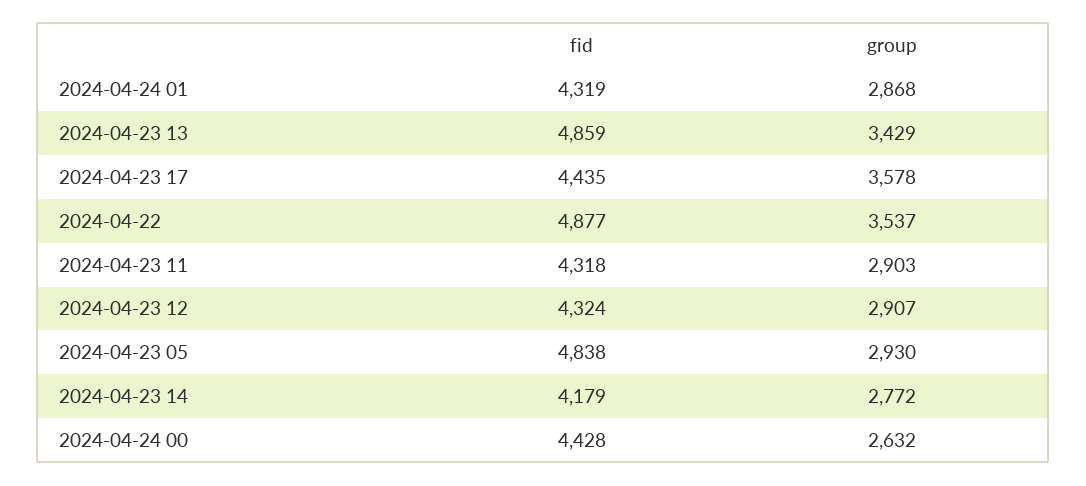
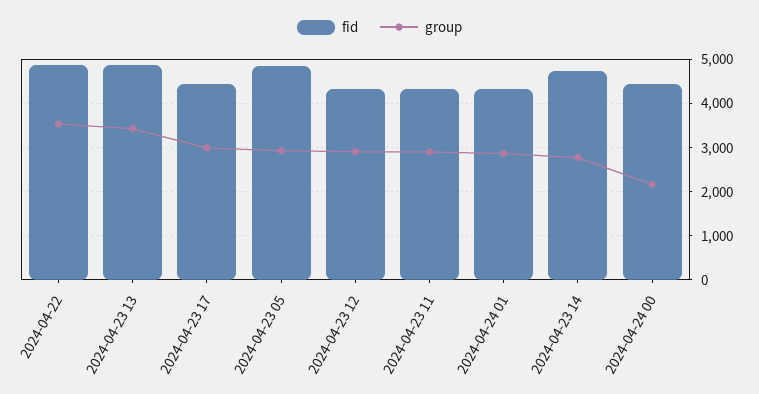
  {
    "fid": {
      "2024-04-24 01": 4319,
      "2024-04-23 13": 4859,
      "2024-04-23 17": 4435,
      "2024-04-22": 4877,
      "2024-04-23 11": 4318,
      "2024-04-23 12": 4324,
      "2024-04-23 05": 4838,
-     "2024-04-23 14": 4179,
+     "2024-04-23 14": 4800,
      "2024-04-24 00": 4428
    },
    "group": {
      "2024-04-24 01": 2868,
      "2024-04-23 13": 3429,
-     "2024-04-23 17": 3578,
+     "2024-04-23 17": 3000,
      "2024-04-22": 3537,
      "2024-04-23 11": 2903,
      "2024-04-23 12": 2907,
      "2024-04-23 05": 2930,
      "2024-04-23 14": 2772,
-     "2024-04-24 00": 2632
+     "2024-04-24 00": 2200
    }
  }

